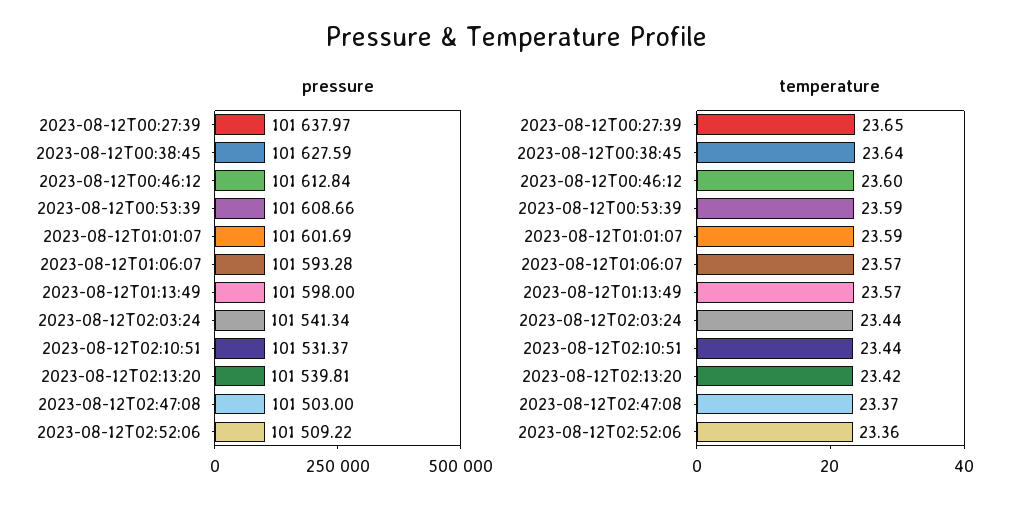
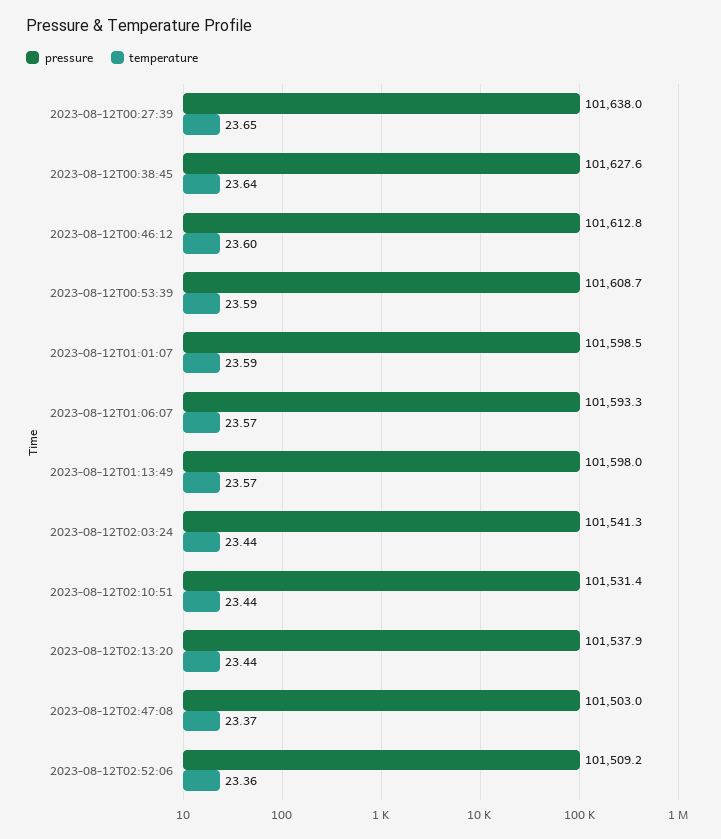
  {
    "pressure": {
      "2023-08-12T00:27:39": 101637.97,
      "2023-08-12T00:38:45": 101627.59,
      "2023-08-12T00:46:12": 101612.84,
      "2023-08-12T00:53:39": 101608.66,
-     "2023-08-12T01:01:07": 101601.69,
+     "2023-08-12T01:01:07": 101598.5,
      "2023-08-12T01:06:07": 101593.28,
      "2023-08-12T01:13:49": 101598,
      "2023-08-12T02:03:24": 101541.34,
      "2023-08-12T02:10:51": 101531.37,
-     "2023-08-12T02:13:20": 101539.81,
+     "2023-08-12T02:13:20": 101537.9,
      "2023-08-12T02:47:08": 101503,
      "2023-08-12T02:52:06": 101509.22
    },
    "temperature": {
      "2023-08-12T00:27:39": 23.65,
      "2023-08-12T00:38:45": 23.64,
      "2023-08-12T00:46:12": 23.6,
      "2023-08-12T00:53:39": 23.59,
      "2023-08-12T01:01:07": 23.59,
      "2023-08-12T01:06:07": 23.57,
      "2023-08-12T01:13:49": 23.57,
      "2023-08-12T02:03:24": 23.44,
      "2023-08-12T02:10:51": 23.44,
-     "2023-08-12T02:13:20": 23.42,
+     "2023-08-12T02:13:20": 23.44,
      "2023-08-12T02:47:08": 23.37,
      "2023-08-12T02:52:06": 23.36
    }
  }

